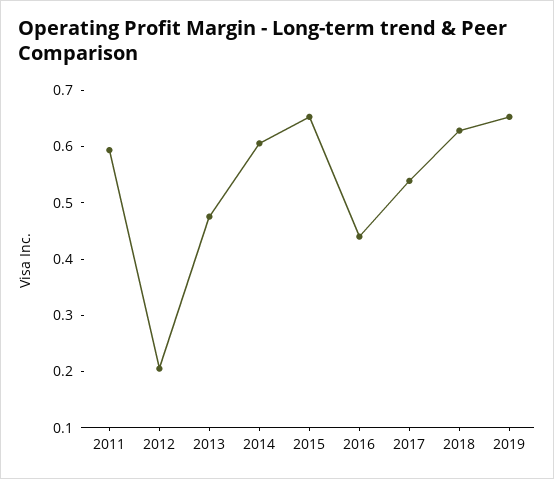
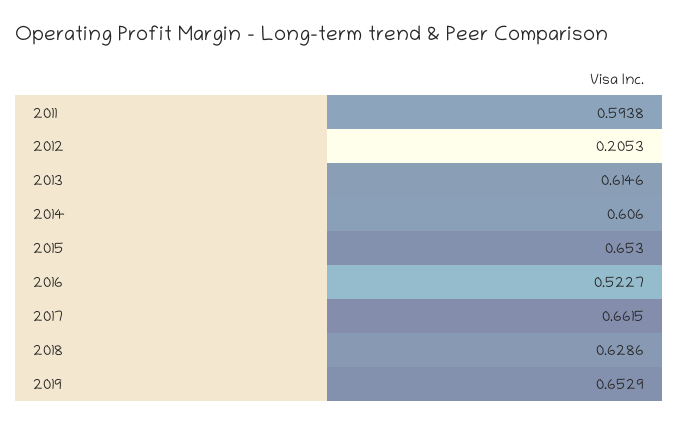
  {
    "2011": 0.5938,
    "2012": 0.2053,
-   "2013": 0.48,
+   "2013": 0.6146,
    "2014": 0.606,
    "2015": 0.653,
-   "2016": 0.44,
+   "2016": 0.5227,
-   "2017": 0.54,
+   "2017": 0.6615,
    "2018": 0.6286,
    "2019": 0.6529
  }

